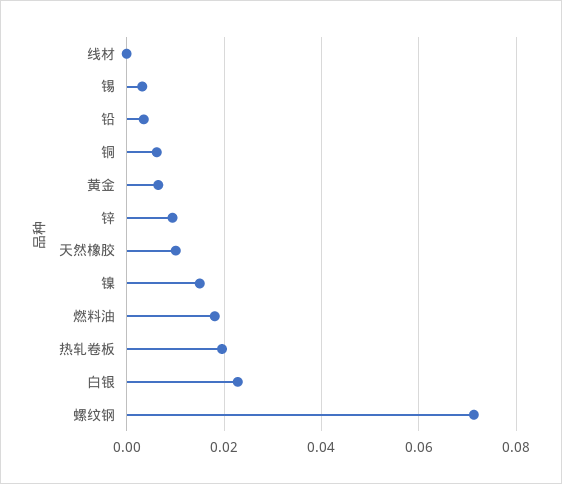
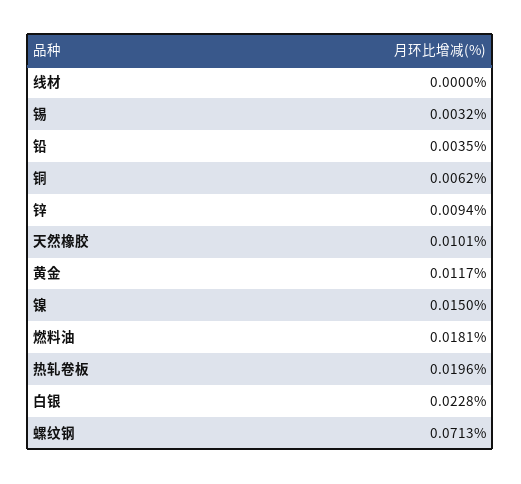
  {
    "线材": 0,
    "锡": 0.0032,
    "铅": 0.0035,
    "铜": 0.0062,
-   "黄金": 0.006,
+   "黄金": 0.0117,
    "锌": 0.0094,
    "天然橡胶": 0.0101,
    "镍": 0.015,
    "燃料油": 0.0181,
    "热轧卷板": 0.0196,
    "白银": 0.0228,
    "螺纹钢": 0.0713
  }

